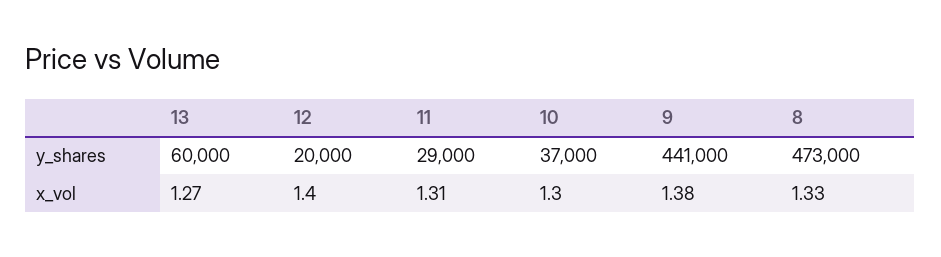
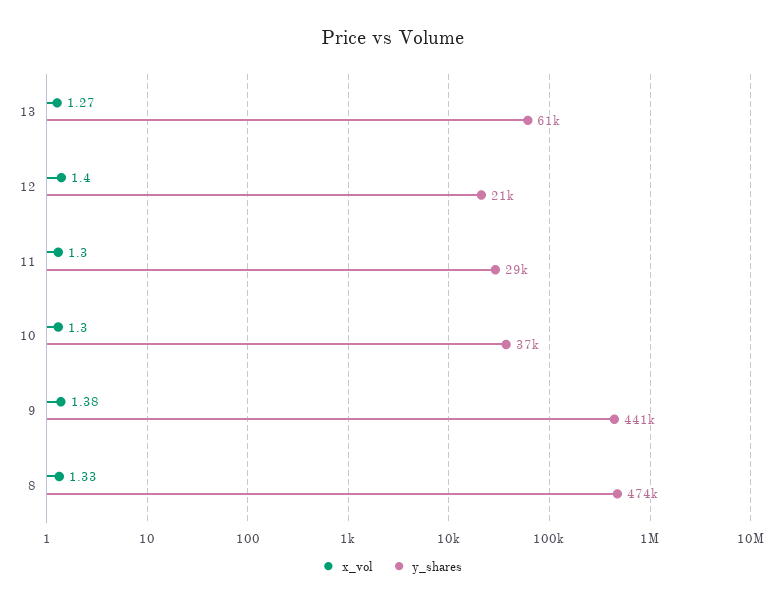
  {
    "y_shares": {
-     "13": 60000,
+     "13": 61000,
-     "12": 20000,
+     "12": 21000,
      "11": 29000,
      "10": 37000,
      "9": 441000,
-     "8": 473000
+     "8": 474000
    },
    "x_vol": {
      "13": 1.27,
      "12": 1.4,
-     "11": 1.31,
+     "11": 1.3,
      "10": 1.3,
      "9": 1.38,
      "8": 1.33
    }
  }

